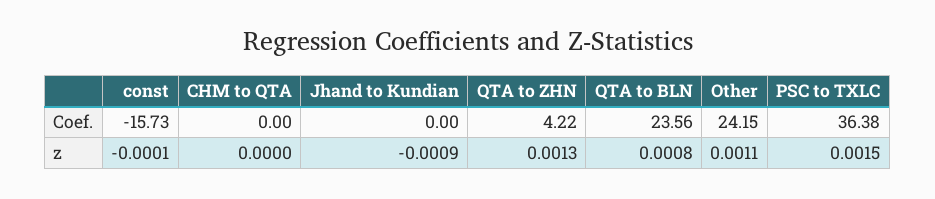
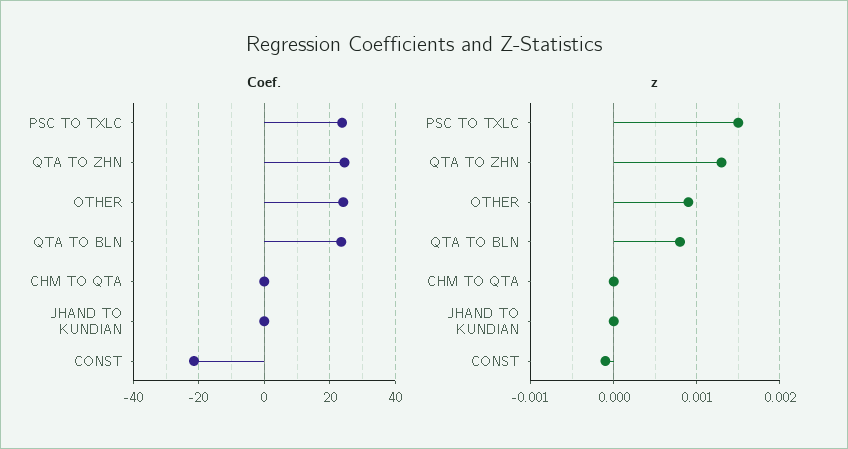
  {
    "Coef.": {
-     "const": -15.73,
+     "const": -22,
      "CHM to QTA": 0,
      "Jhand to Kundian": 0,
-     "QTA to ZHN": 4.22,
+     "QTA to ZHN": 24,
      "QTA to BLN": 23.56,
      "Other": 24.15,
-     "PSC to TXLC": 36.38
+     "PSC to TXLC": 24
    },
    "z": {
      "const": -0.0001,
      "CHM to QTA": 0,
-     "Jhand to Kundian": -0.0009,
+     "Jhand to Kundian": 0,
      "QTA to ZHN": 0.0013,
      "QTA to BLN": 0.0008,
-     "Other": 0.0011,
+     "Other": 0.0009,
      "PSC to TXLC": 0.0015
    }
  }

